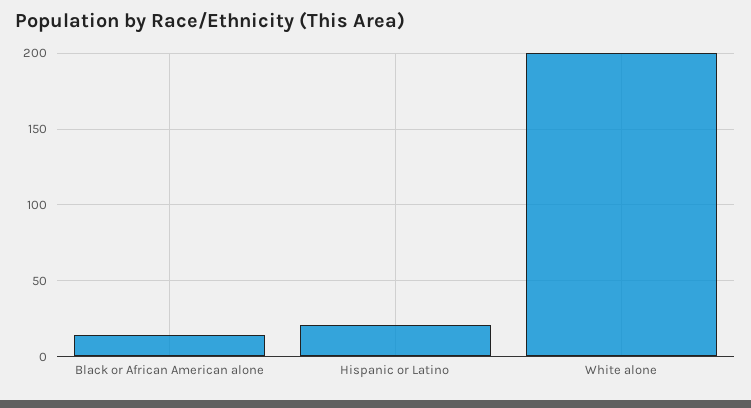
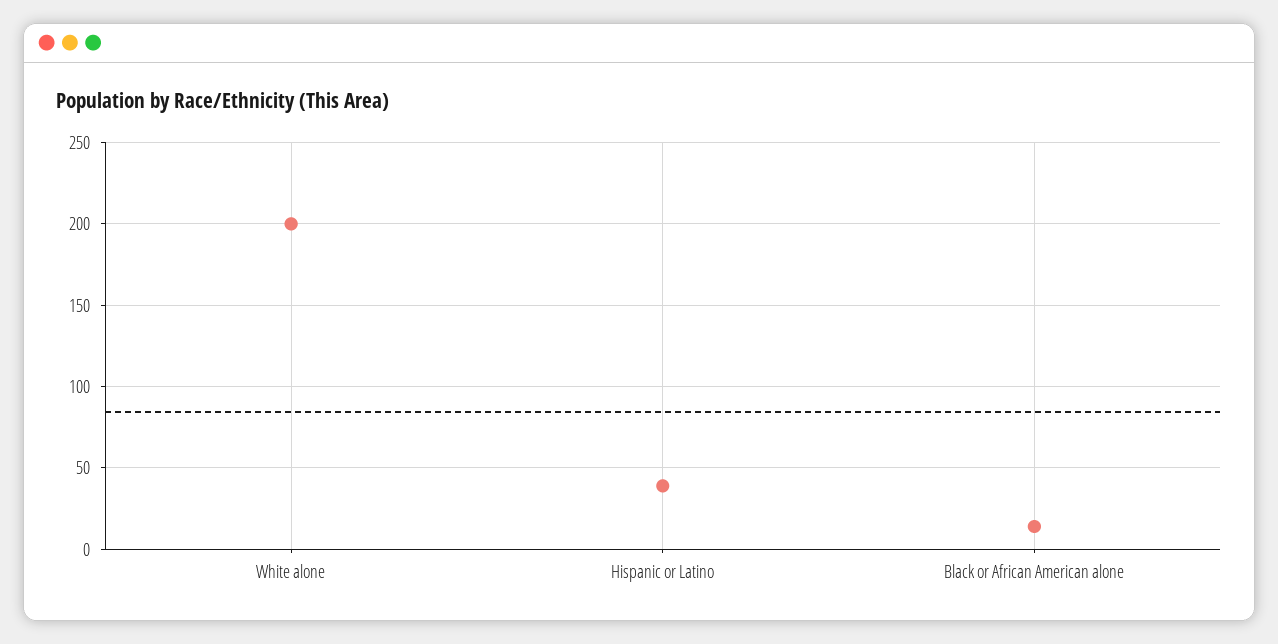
  {
    "Black or African American alone": 15,
-   "Hispanic or Latino": 20,
+   "Hispanic or Latino": 40,
    "White alone": 200
  }

